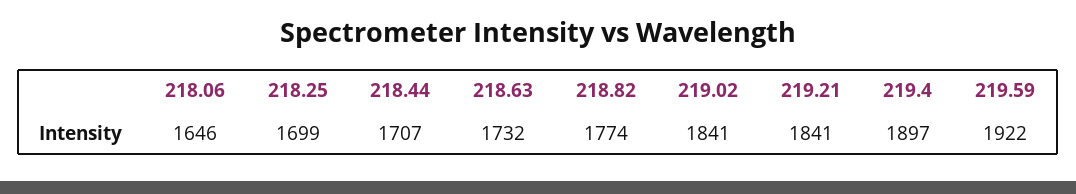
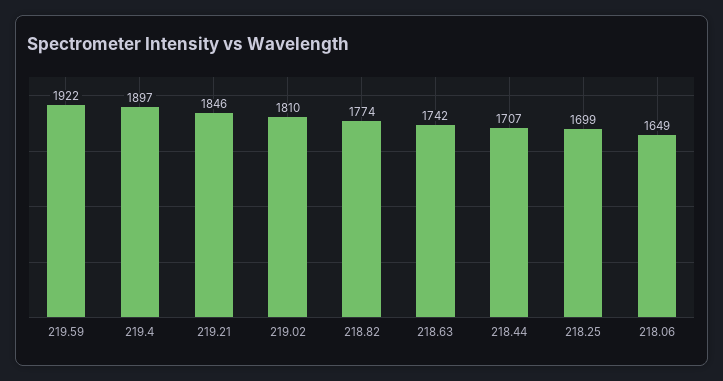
  {
-   "218.06": 1646,
+   "218.06": 1649,
    "218.25": 1699,
    "218.44": 1707,
-   "218.63": 1732,
+   "218.63": 1742,
    "218.82": 1774,
-   "219.02": 1841,
+   "219.02": 1810,
-   "219.21": 1841,
+   "219.21": 1846,
    "219.4": 1897,
    "219.59": 1922
  }

